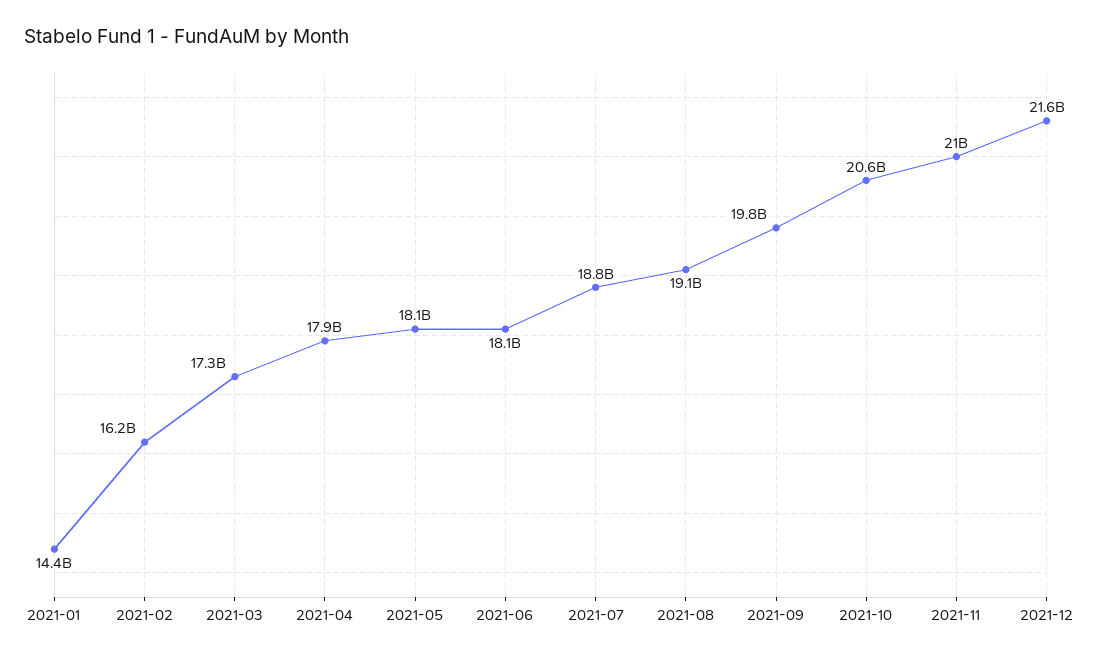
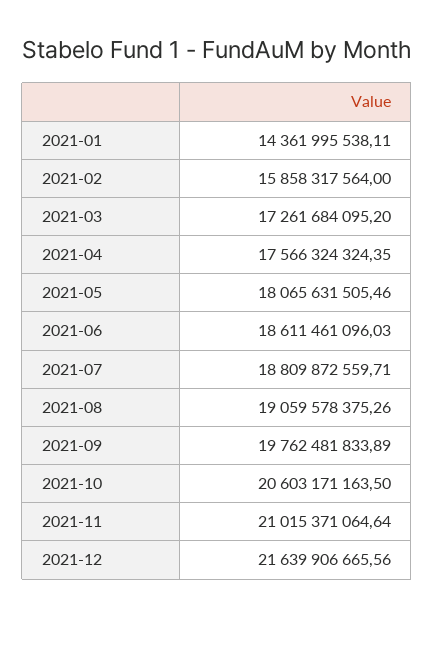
  {
    "2021-01": 14361995538.11,
-   "2021-02": 16200000000,
+   "2021-02": 15858317564,
    "2021-03": 17261684095.2,
-   "2021-04": 17900000000,
+   "2021-04": 17566324324.35,
    "2021-05": 18065631505.46,
-   "2021-06": 18100000000,
+   "2021-06": 18611461096.03,
    "2021-07": 18809872559.71,
    "2021-08": 19059578375.26,
    "2021-09": 19762481833.89,
    "2021-10": 20603171163.5,
    "2021-11": 21015371064.64,
    "2021-12": 21639906665.56
  }

